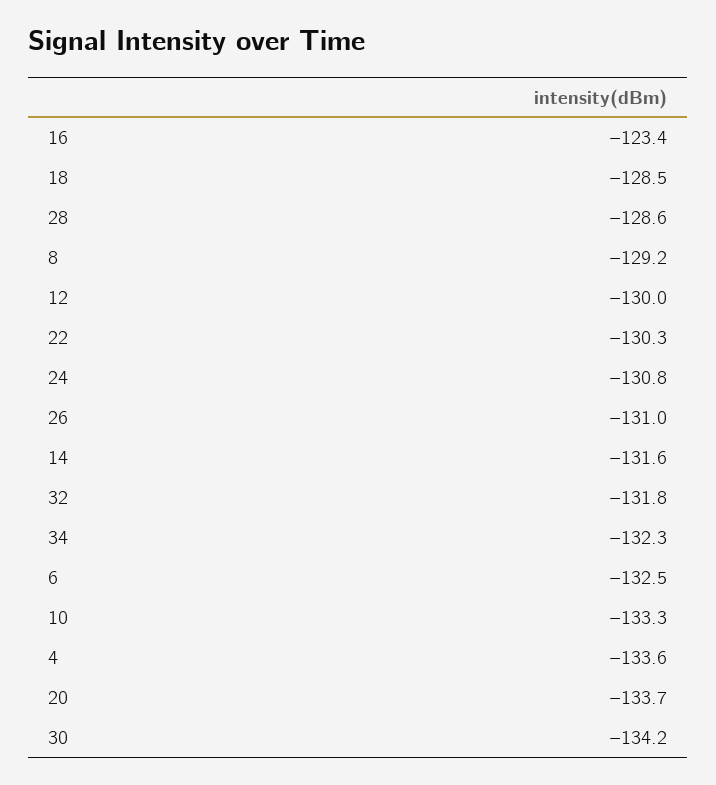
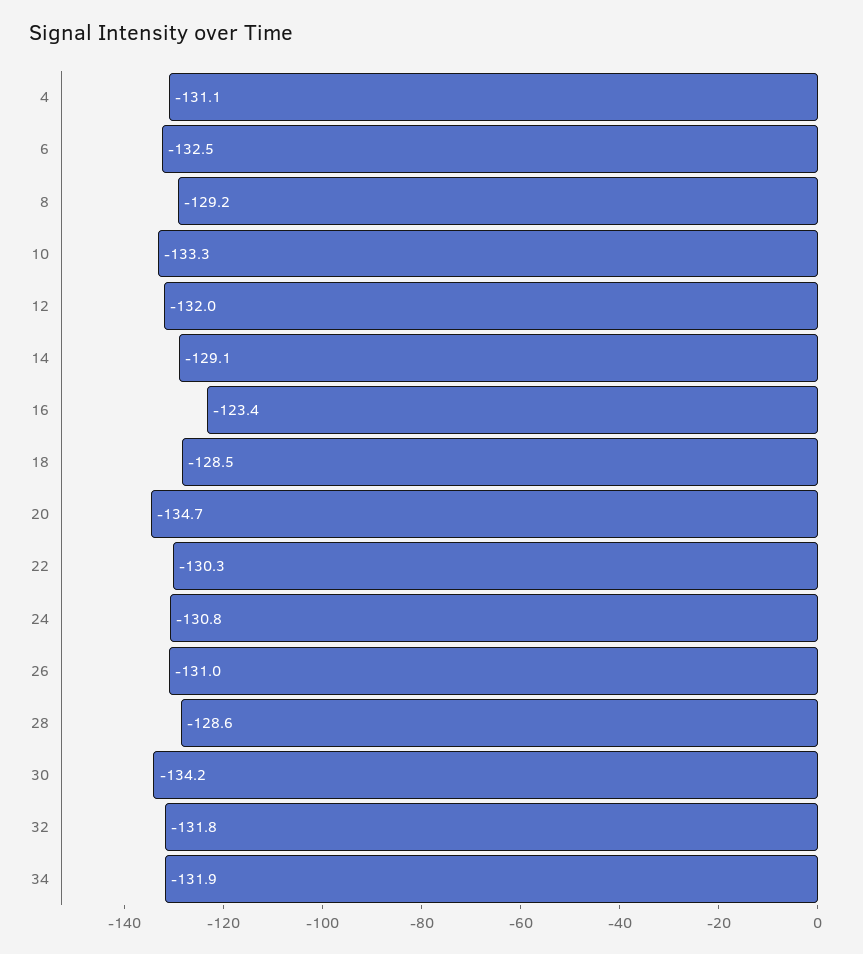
  {
    "16": -123.4,
    "18": -128.5,
    "28": -128.6,
    "8": -129.2,
-   "12": -130,
+   "12": -132,
    "22": -130.3,
    "24": -130.8,
    "26": -131,
-   "14": -131.6,
+   "14": -129.1,
    "32": -131.8,
-   "34": -132.3,
+   "34": -131.9,
    "6": -132.5,
    "10": -133.3,
-   "4": -133.6,
+   "4": -131.1,
-   "20": -133.7,
+   "20": -134.7,
    "30": -134.2
  }

